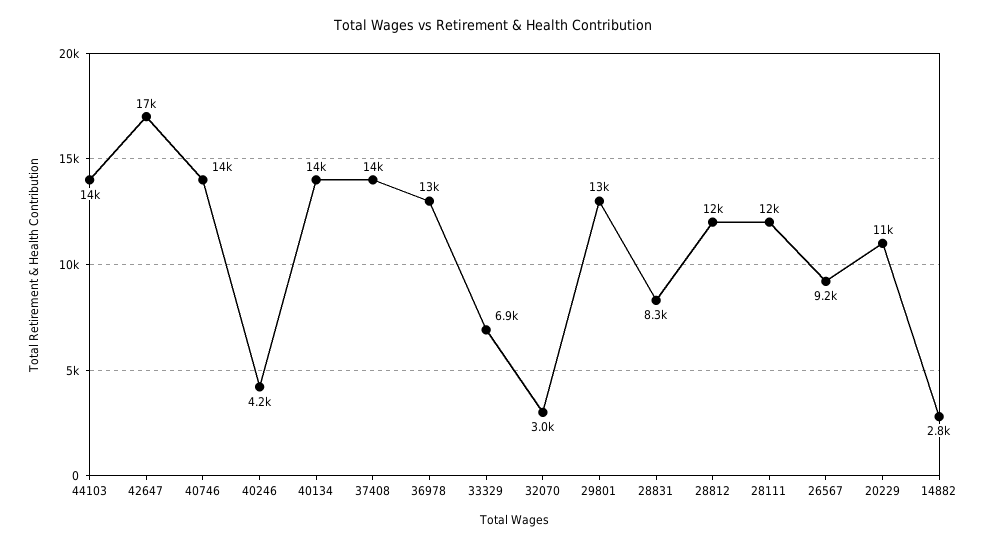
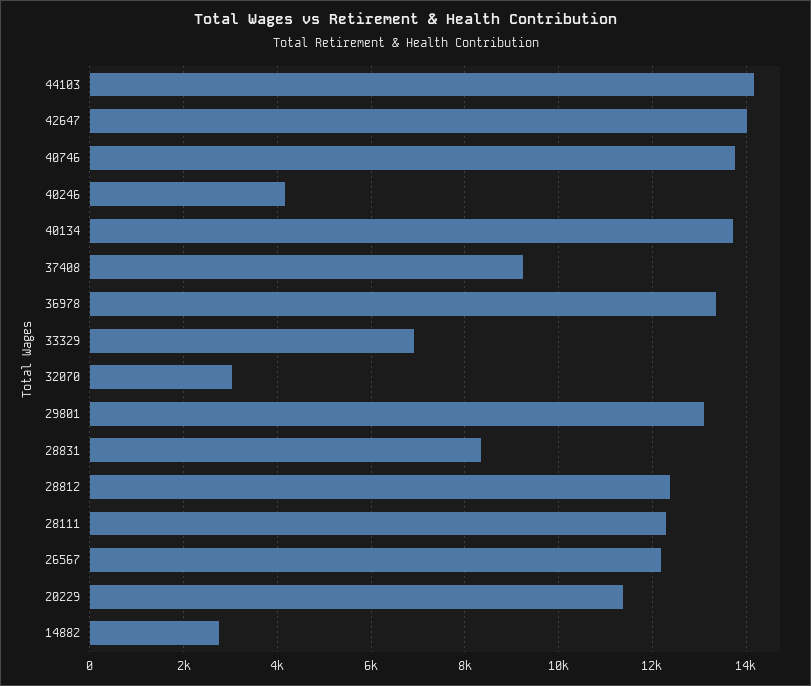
  {
    "44103": 14000,
-   "42647": 17000,
+   "42647": 14000,
    "40746": 14000,
    "40246": 4200,
    "40134": 14000,
-   "37408": 14000,
+   "37408": 9200,
    "36978": 13000,
    "33329": 6900,
    "32070": 3000,
    "29801": 13000,
    "28831": 8300,
    "28812": 12000,
    "28111": 12000,
-   "26567": 9200,
+   "26567": 12200,
    "20229": 11000,
    "14882": 2800
  }

